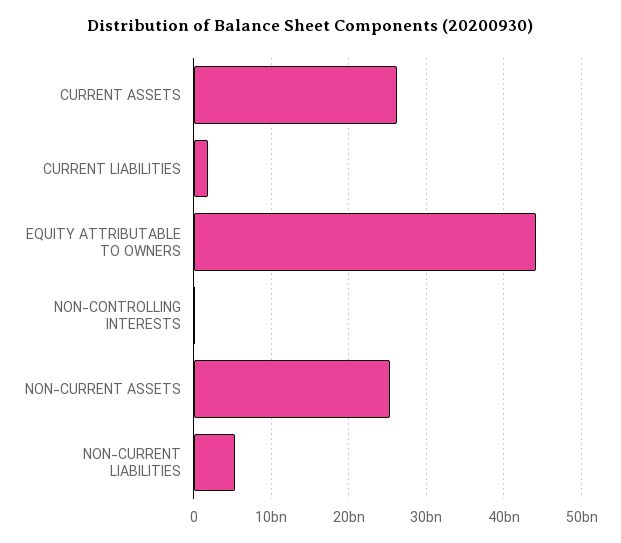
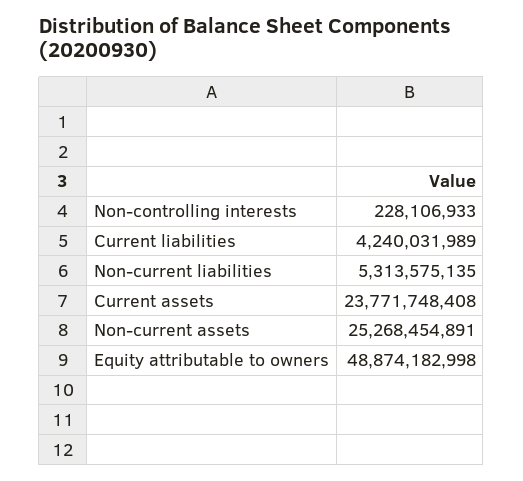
  {
-   "CURRENT ASSETS": 26000000000,
+   "CURRENT ASSETS": 23771748408,
-   "CURRENT LIABILITIES": 2000000000,
+   "CURRENT LIABILITIES": 4240031989,
-   "EQUITY ATTRIBUTABLE TO OWNERS": 44000000000,
+   "EQUITY ATTRIBUTABLE TO OWNERS": 48874182998,
    "NON-CONTROLLING INTERESTS": 228106933,
    "NON-CURRENT ASSETS": 25268454891,
    "NON-CURRENT LIABILITIES": 5313575135
  }

